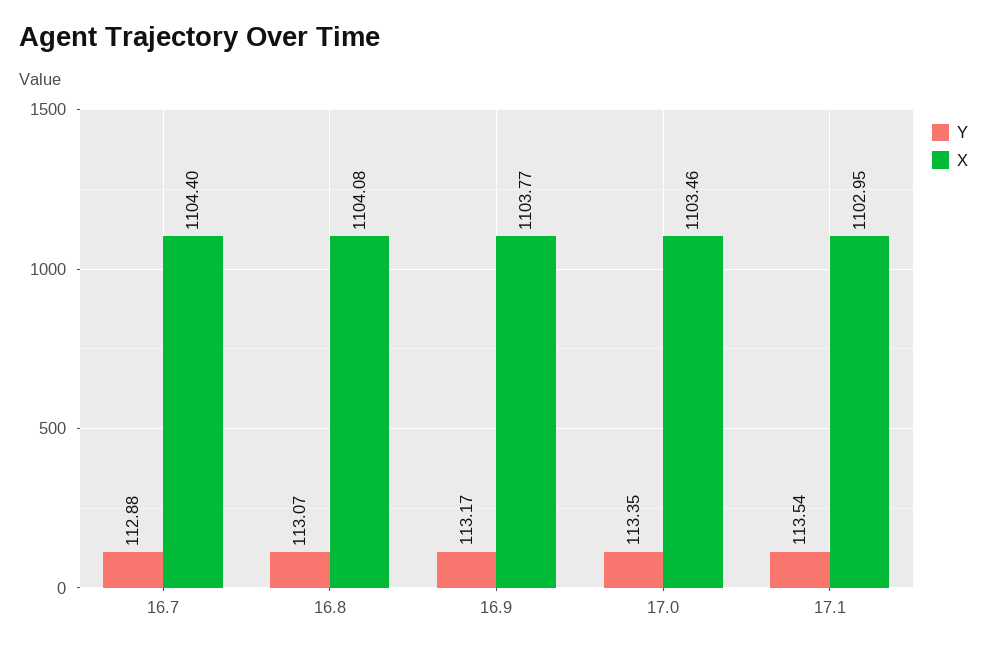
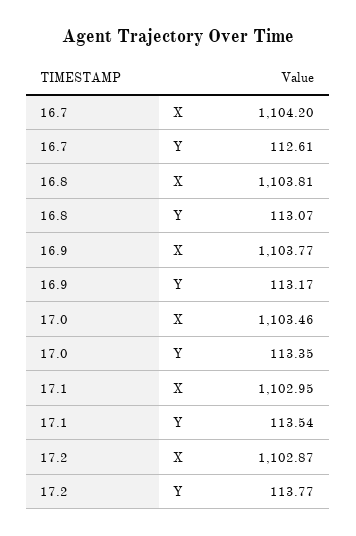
  {
    "Y": {
-     "16.7": 112.88,
+     "16.7": 112.61,
      "16.8": 113.07,
      "16.9": 113.17,
      "17.0": 113.35,
-     "17.1": 113.54
+     "17.1": 113.54,
+     "17.2": 113.77
    },
    "X": {
-     "16.7": 1104.4,
+     "16.7": 1104.2,
-     "16.8": 1104.08,
+     "16.8": 1103.81,
      "16.9": 1103.77,
      "17.0": 1103.46,
-     "17.1": 1102.95
+     "17.1": 1102.95,
+     "17.2": 1102.87
    }
  }

